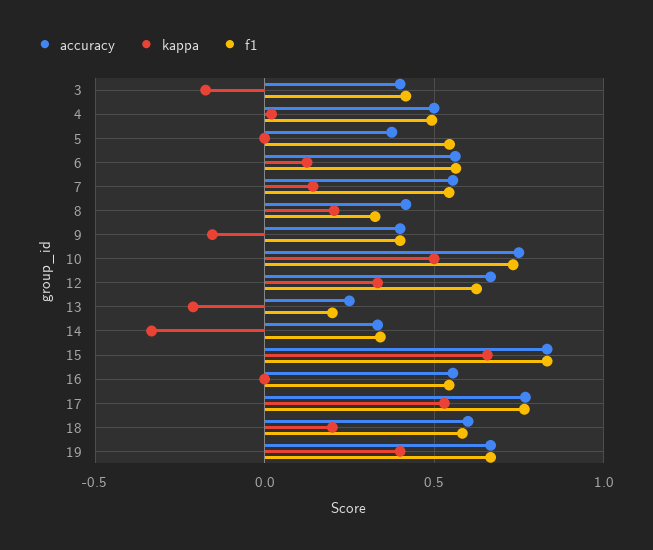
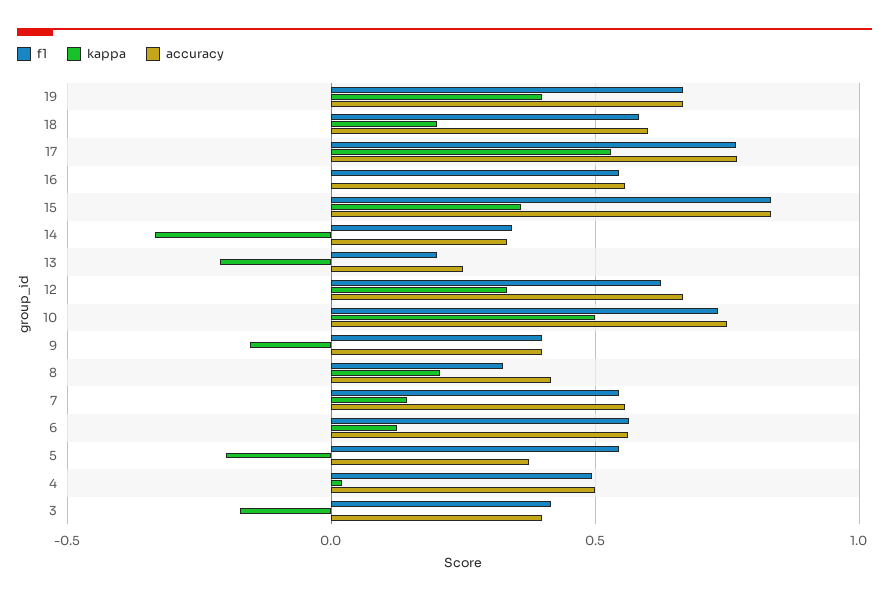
  {
    "accuracy": {
      "3": 0.4,
      "4": 0.5,
      "5": 0.4,
      "6": 0.55,
      "7": 0.55,
      "8": 0.4,
      "9": 0.4,
      "10": 0.75,
      "12": 0.65,
      "13": 0.25,
      "14": 0.35,
      "15": 0.85,
      "16": 0.55,
      "17": 0.75,
      "18": 0.6,
      "19": 0.65
    },
    "kappa": {
      "3": -0.15,
      "4": 0,
-     "5": 0,
+     "5": -0.2,
      "6": 0.15,
      "7": 0.15,
      "8": 0.2,
      "9": -0.15,
      "10": 0.5,
      "12": 0.35,
      "13": -0.2,
      "14": -0.35,
-     "15": 0.65,
+     "15": 0.35,
      "16": 0,
      "17": 0.55,
      "18": 0.2,
      "19": 0.4
    },
    "f1": {
      "3": 0.4,
      "4": 0.5,
      "5": 0.55,
      "6": 0.55,
      "7": 0.55,
      "8": 0.35,
      "9": 0.4,
      "10": 0.75,
      "12": 0.65,
      "13": 0.2,
      "14": 0.35,
      "15": 0.85,
      "16": 0.55,
      "17": 0.75,
      "18": 0.6,
      "19": 0.65
    }
  }

